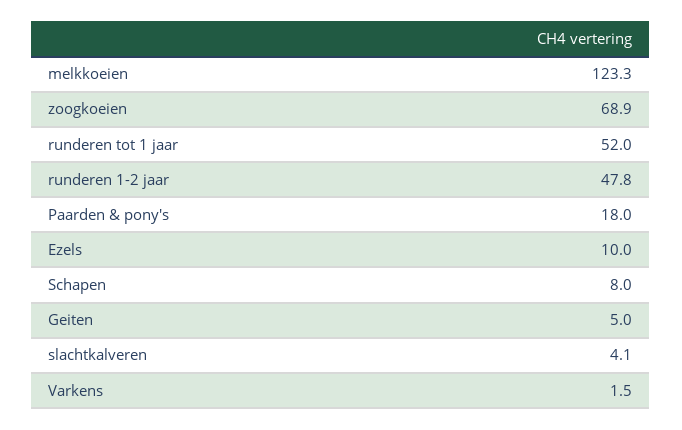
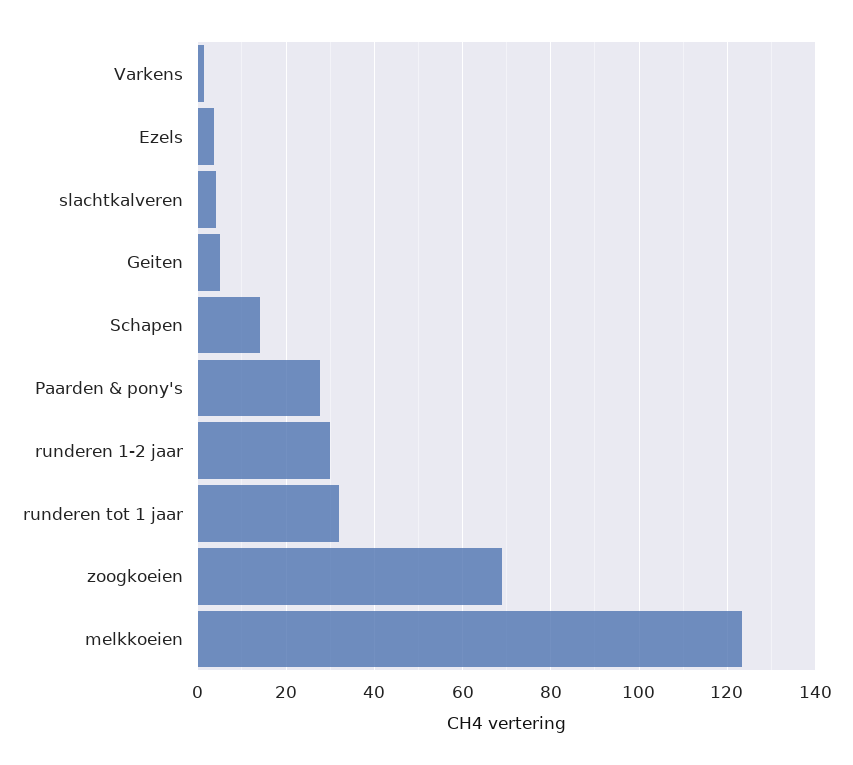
  {
    "melkkoeien": 123.3,
    "zoogkoeien": 68.9,
-   "runderen tot 1 jaar": 52,
+   "runderen tot 1 jaar": 32,
-   "runderen 1-2 jaar": 47.8,
+   "runderen 1-2 jaar": 30,
-   "Paarden & pony's": 18,
+   "Paarden & pony's": 28,
-   "Ezels": 10,
+   "Ezels": 4,
-   "Schapen": 8,
+   "Schapen": 14,
    "Geiten": 5,
    "slachtkalveren": 4.1,
    "Varkens": 1.5
  }

